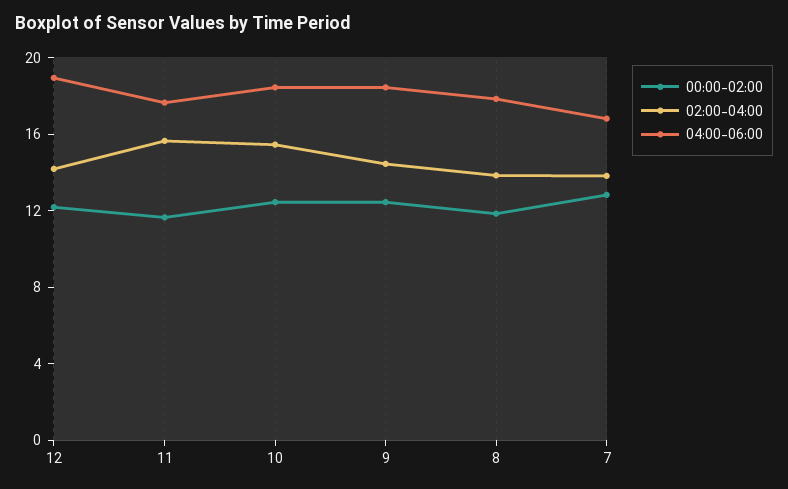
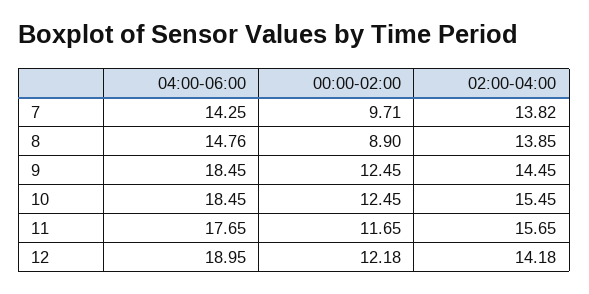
  {
    "00:00-02:00": {
      "12": 12.18,
      "11": 11.65,
      "10": 12.45,
      "9": 12.45,
-     "8": 12,
+     "8": 8.9,
-     "7": 13
+     "7": 9.71
    },
    "02:00-04:00": {
      "12": 14.18,
      "11": 15.65,
      "10": 15.45,
      "9": 14.45,
      "8": 13.85,
      "7": 13.82
    },
    "04:00-06:00": {
      "12": 18.95,
      "11": 17.65,
      "10": 18.45,
      "9": 18.45,
-     "8": 18,
+     "8": 14.76,
-     "7": 17
+     "7": 14.25
    }
  }

